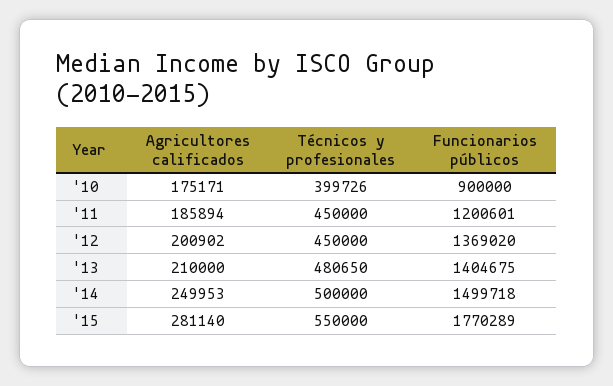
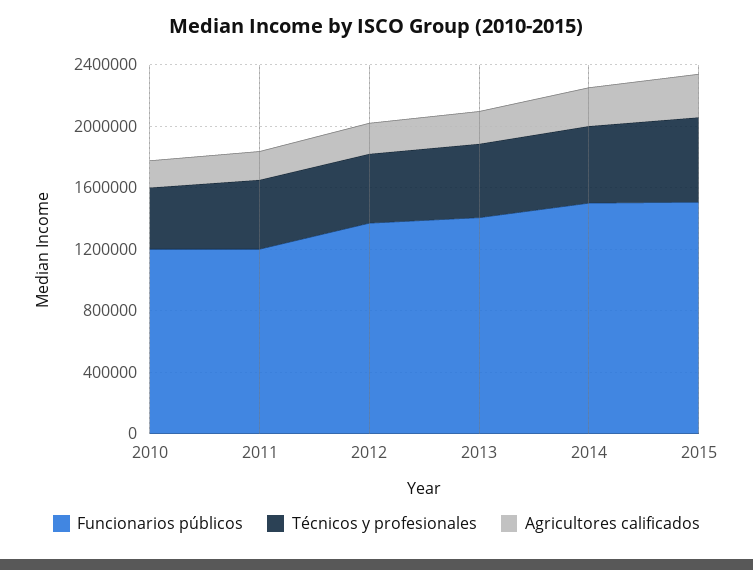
  {
    "Agricultores calificados": {
      "'10": 175171,
      "'11": 185894,
      "'12": 200902,
      "'13": 210000,
      "'14": 249953,
      "'15": 281140
    },
    "Técnicos y profesionales": {
      "'10": 399726,
      "'11": 450000,
      "'12": 450000,
      "'13": 480650,
      "'14": 500000,
      "'15": 550000
    },
    "Funcionarios públicos": {
-     "'10": 900000,
+     "'10": 1200000,
      "'11": 1200601,
      "'12": 1369020,
      "'13": 1404675,
      "'14": 1499718,
-     "'15": 1770289
+     "'15": 1500000
    }
  }

